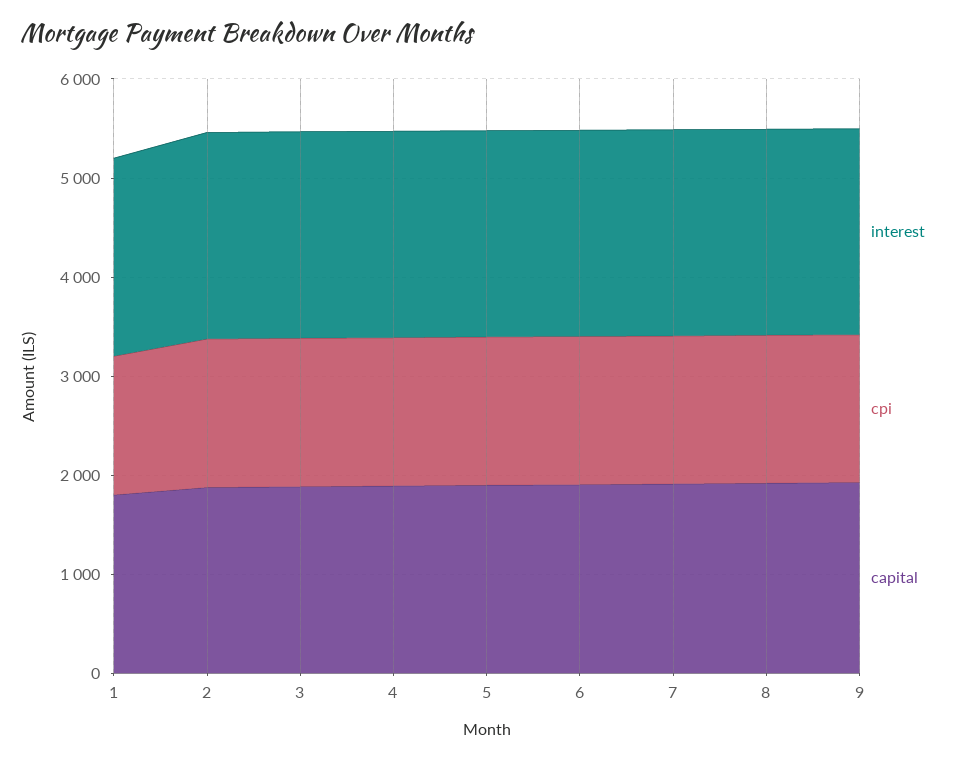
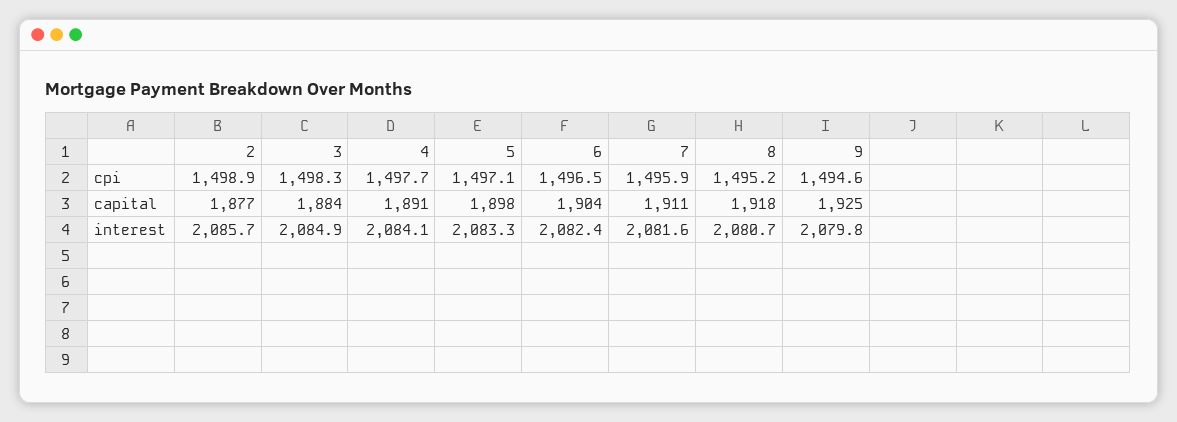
  {
    "interest": {
-     "1": 2000,
      "2": 2085.7,
      "3": 2084.9,
      "4": 2084.1,
      "5": 2083.3,
      "6": 2082.4,
      "7": 2081.6,
      "8": 2080.7,
      "9": 2079.8
    },
    "cpi": {
-     "1": 1400,
      "2": 1498.9,
      "3": 1498.3,
      "4": 1497.7,
      "5": 1497.1,
      "6": 1496.5,
      "7": 1495.9,
      "8": 1495.2,
      "9": 1494.6
    },
    "capital": {
-     "1": 1800,
      "2": 1877,
      "3": 1884,
      "4": 1891,
      "5": 1898,
      "6": 1904,
      "7": 1911,
      "8": 1918,
      "9": 1925
    }
  }

